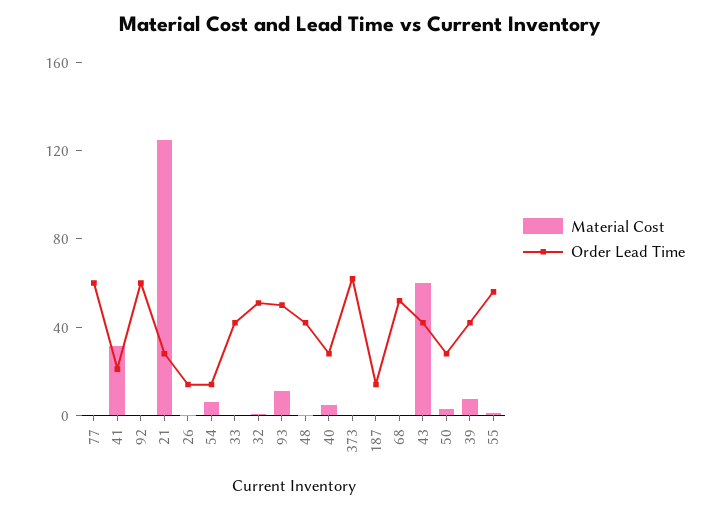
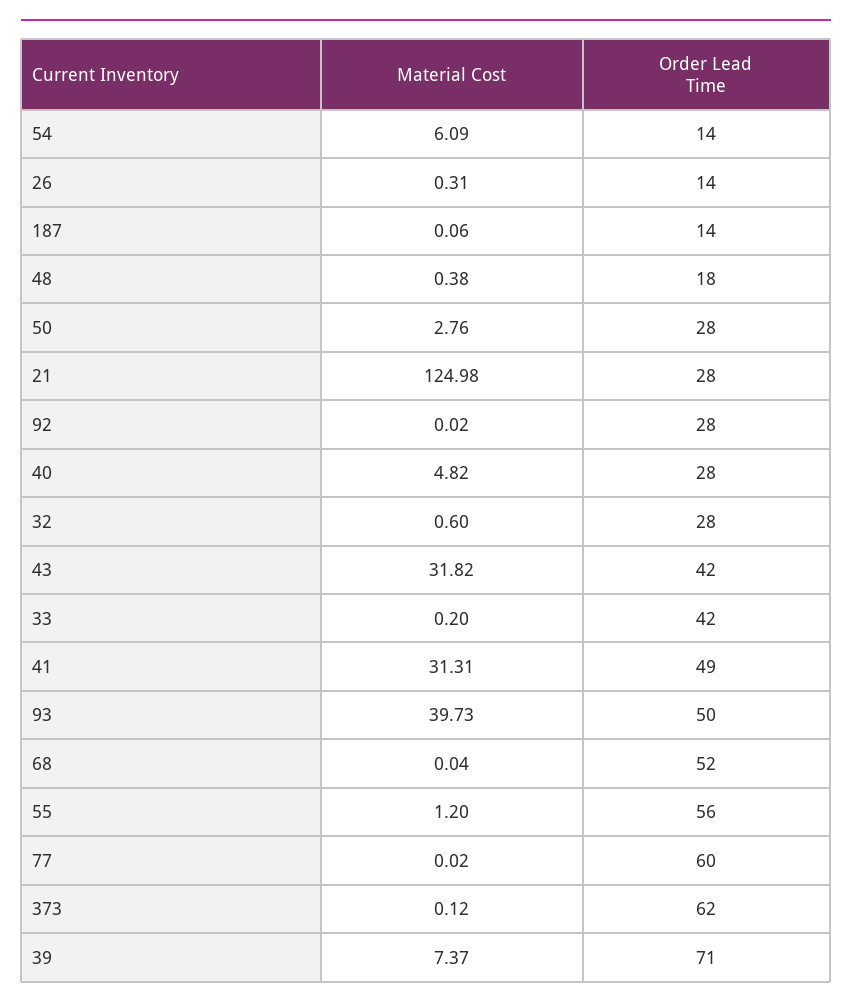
  {
    "Material Cost": {
      "77": 0.02,
      "41": 31.31,
      "92": 0.02,
      "21": 124.98,
      "26": 0.31,
      "54": 6.09,
      "33": 0.2,
      "32": 0.6,
-     "93": 10,
+     "93": 39.73,
      "48": 0.38,
      "40": 4.82,
      "373": 0.12,
      "187": 0.06,
      "68": 0.04,
-     "43": 60,
+     "43": 31.82,
      "50": 2.76,
      "39": 7.37,
      "55": 1.2
    },
    "Order Lead Time": {
      "77": 60,
-     "41": 20,
+     "41": 49,
-     "92": 60,
+     "92": 28,
      "21": 28,
      "26": 14,
      "54": 14,
      "33": 42,
-     "32": 50,
+     "32": 28,
      "93": 50,
-     "48": 40,
+     "48": 18,
      "40": 28,
      "373": 62,
      "187": 14,
      "68": 52,
      "43": 42,
      "50": 28,
-     "39": 40,
+     "39": 71,
      "55": 56
    }
  }

